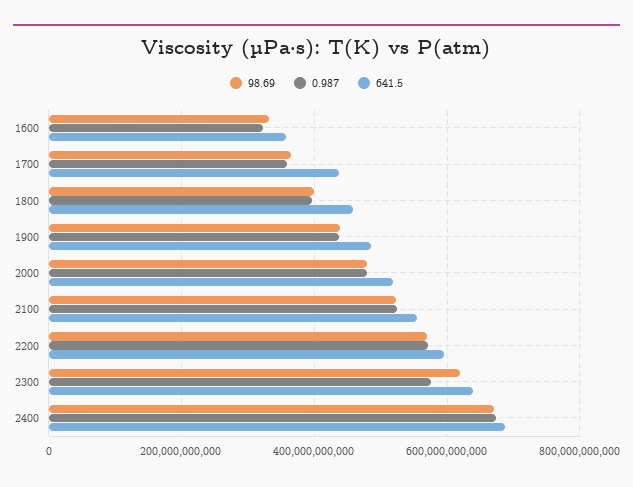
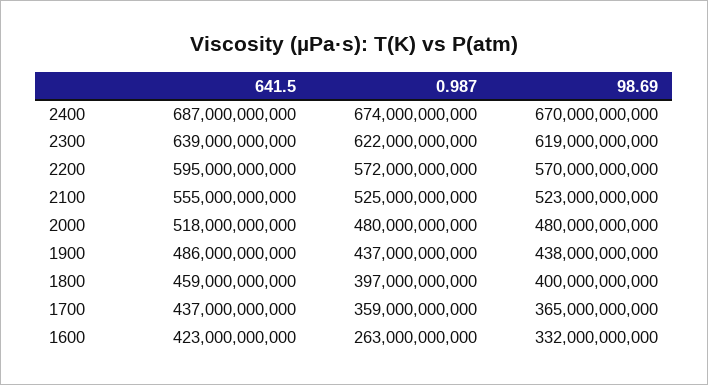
  {
    "98.69": {
      "1600": 332000000000,
      "1700": 365000000000,
      "1800": 400000000000,
      "1900": 438000000000,
      "2000": 480000000000,
      "2100": 523000000000,
      "2200": 570000000000,
      "2300": 619000000000,
      "2400": 670000000000
    },
    "0.987": {
-     "1600": 320000000000,
+     "1600": 263000000000,
      "1700": 359000000000,
      "1800": 397000000000,
      "1900": 437000000000,
      "2000": 480000000000,
      "2100": 525000000000,
      "2200": 572000000000,
-     "2300": 580000000000,
+     "2300": 622000000000,
      "2400": 674000000000
    },
    "641.5": {
-     "1600": 360000000000,
+     "1600": 423000000000,
      "1700": 437000000000,
      "1800": 459000000000,
      "1900": 486000000000,
      "2000": 518000000000,
      "2100": 555000000000,
      "2200": 595000000000,
      "2300": 639000000000,
      "2400": 687000000000
    }
  }

